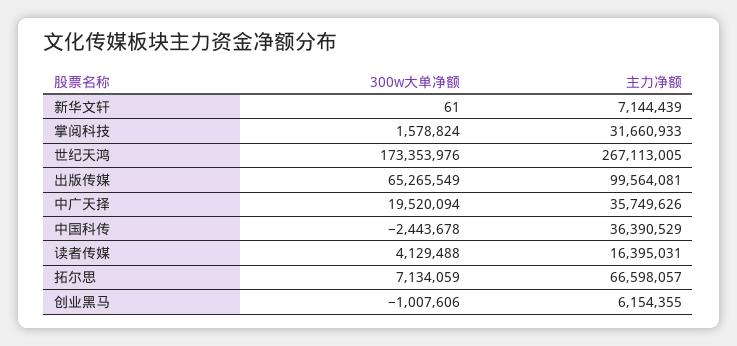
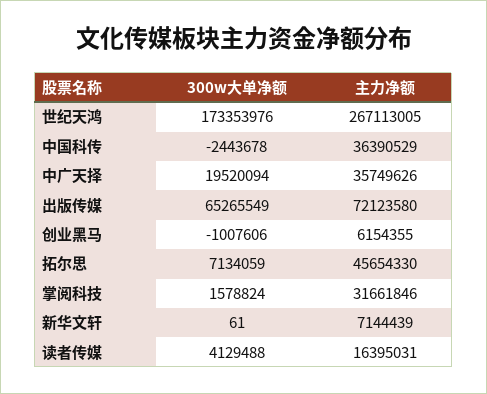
  {
    "300w大单净额": {
      "新华文轩": 61,
      "掌阅科技": 1578824,
      "世纪天鸿": 173353976,
      "出版传媒": 65265549,
      "中广天择": 19520094,
      "中国科传": -2443678,
      "读者传媒": 4129488,
      "拓尔思": 7134059,
      "创业黑马": -1007606
    },
    "主力净额": {
      "新华文轩": 7144439,
-     "掌阅科技": 31660933,
+     "掌阅科技": 31661846,
      "世纪天鸿": 267113005,
-     "出版传媒": 99564081,
+     "出版传媒": 72123580,
      "中广天择": 35749626,
      "中国科传": 36390529,
      "读者传媒": 16395031,
-     "拓尔思": 66598057,
+     "拓尔思": 45654330,
      "创业黑马": 6154355
    }
  }

